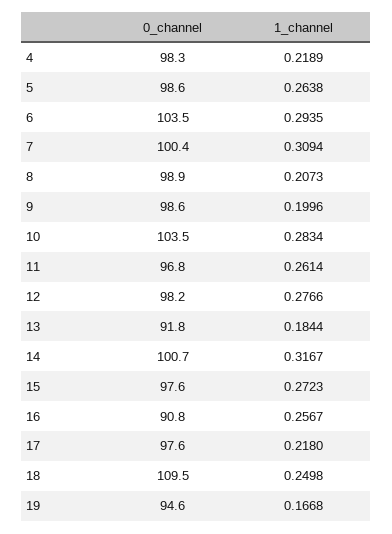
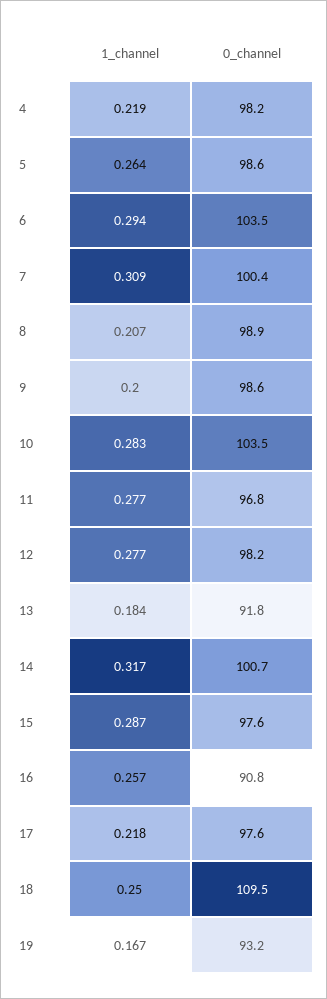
  {
    "0_channel": {
-     "4": 98.3,
+     "4": 98.2,
      "5": 98.6,
      "6": 103.5,
      "7": 100.4,
      "8": 98.9,
      "9": 98.6,
      "10": 103.5,
      "11": 96.8,
      "12": 98.2,
      "13": 91.8,
      "14": 100.7,
      "15": 97.6,
      "16": 90.8,
      "17": 97.6,
      "18": 109.5,
-     "19": 94.6
+     "19": 93.2
    },
    "1_channel": {
      "4": 0.2189,
      "5": 0.2638,
      "6": 0.2935,
      "7": 0.3094,
      "8": 0.2073,
      "9": 0.1996,
      "10": 0.2834,
-     "11": 0.2614,
+     "11": 0.277,
      "12": 0.2766,
      "13": 0.1844,
      "14": 0.3167,
-     "15": 0.2723,
+     "15": 0.287,
      "16": 0.2567,
      "17": 0.218,
      "18": 0.2498,
      "19": 0.1668
    }
  }

